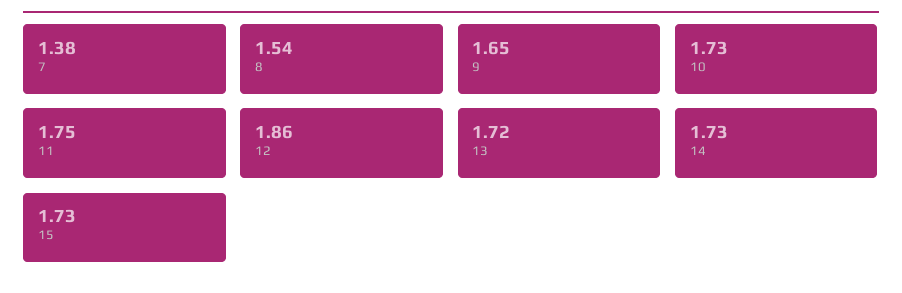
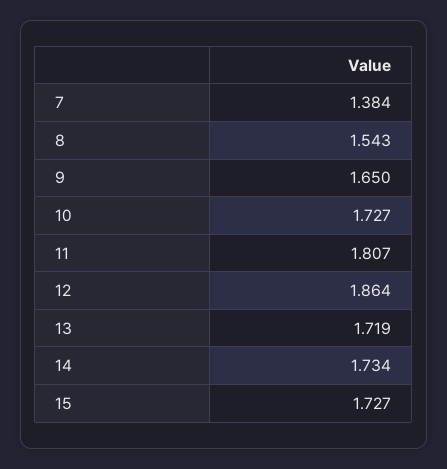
  {
    "7": 1.384,
    "8": 1.543,
    "9": 1.65,
    "10": 1.727,
-   "11": 1.75,
+   "11": 1.807,
    "12": 1.864,
    "13": 1.719,
    "14": 1.734,
    "15": 1.727
  }

